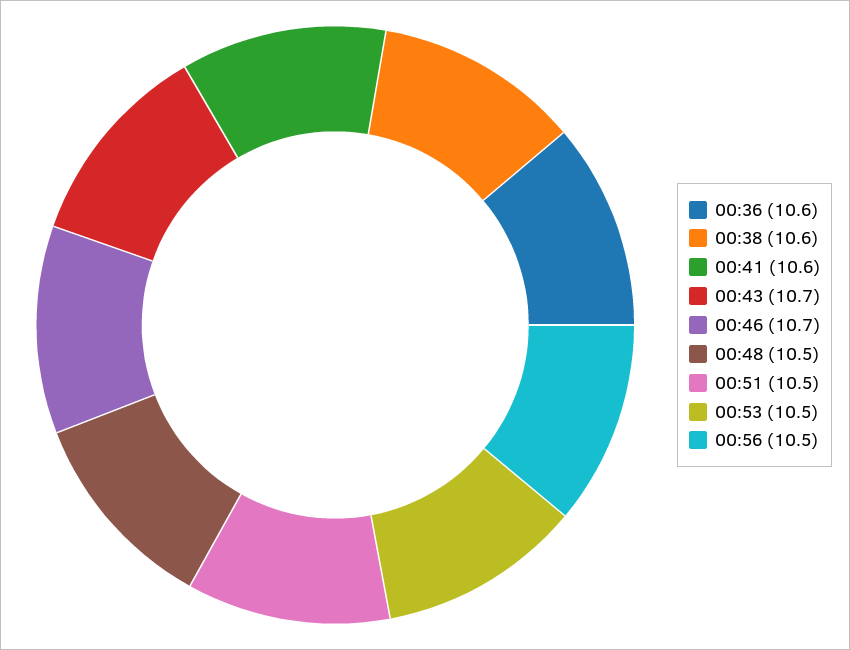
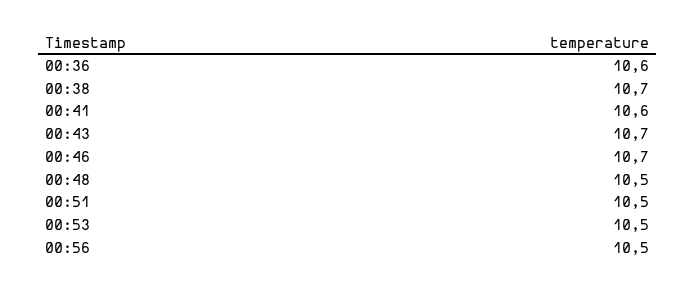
  {
    "00:36": 10.6,
-   "00:38": 10.6,
+   "00:38": 10.7,
    "00:41": 10.6,
    "00:43": 10.7,
    "00:46": 10.7,
    "00:48": 10.5,
    "00:51": 10.5,
    "00:53": 10.5,
    "00:56": 10.5
  }

